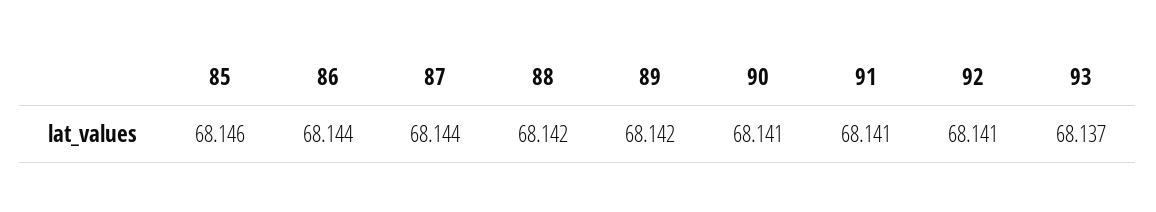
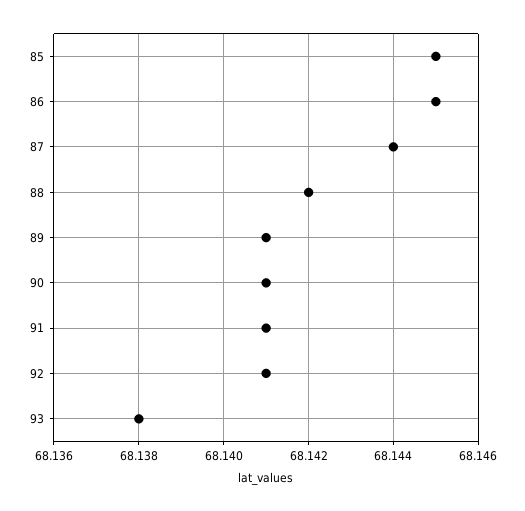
  {
-   "85": 68.146,
+   "85": 68.145,
-   "86": 68.144,
+   "86": 68.145,
    "87": 68.144,
    "88": 68.142,
-   "89": 68.142,
+   "89": 68.141,
    "90": 68.141,
    "91": 68.141,
    "92": 68.141,
-   "93": 68.137
+   "93": 68.138
  }

